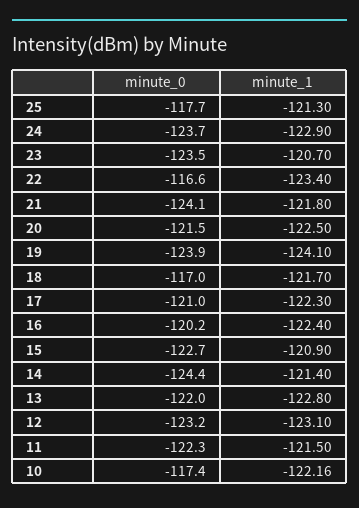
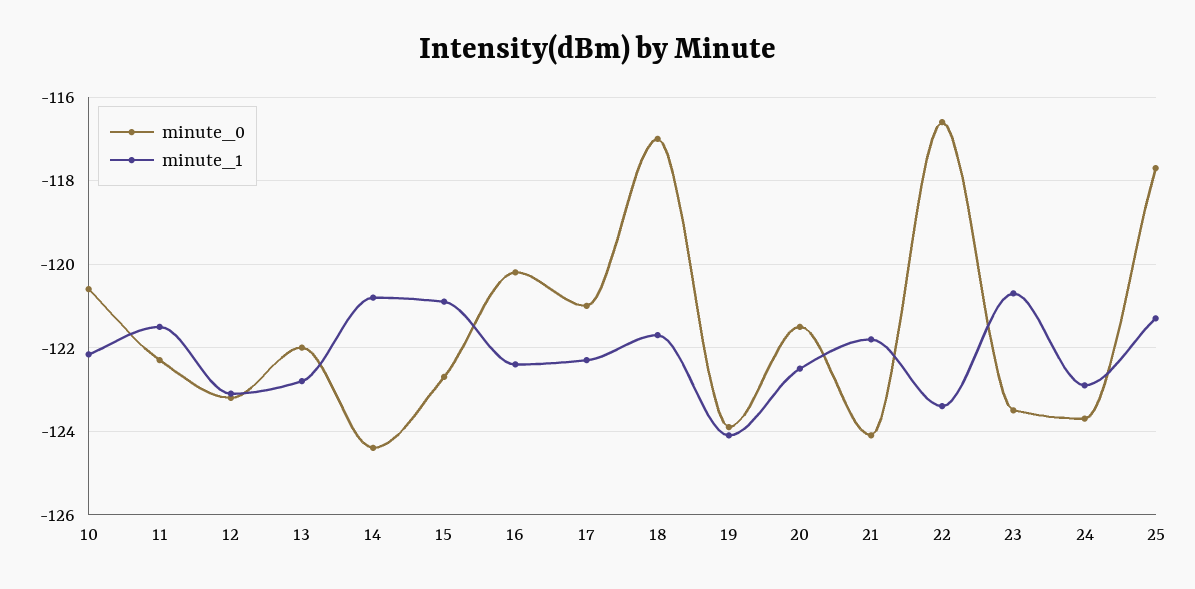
  {
    "minute_0": {
      "25": -117.7,
      "24": -123.7,
      "23": -123.5,
      "22": -116.6,
      "21": -124.1,
      "20": -121.5,
      "19": -123.9,
      "18": -117,
      "17": -121,
      "16": -120.2,
      "15": -122.7,
      "14": -124.4,
      "13": -122,
      "12": -123.2,
      "11": -122.3,
-     "10": -117.4
+     "10": -120.6
    },
    "minute_1": {
      "25": -121.3,
      "24": -122.9,
      "23": -120.7,
      "22": -123.4,
      "21": -121.8,
      "20": -122.5,
      "19": -124.1,
      "18": -121.7,
      "17": -122.3,
      "16": -122.4,
      "15": -120.9,
-     "14": -121.4,
+     "14": -120.8,
      "13": -122.8,
      "12": -123.1,
      "11": -121.5,
      "10": -122.16
    }
  }

